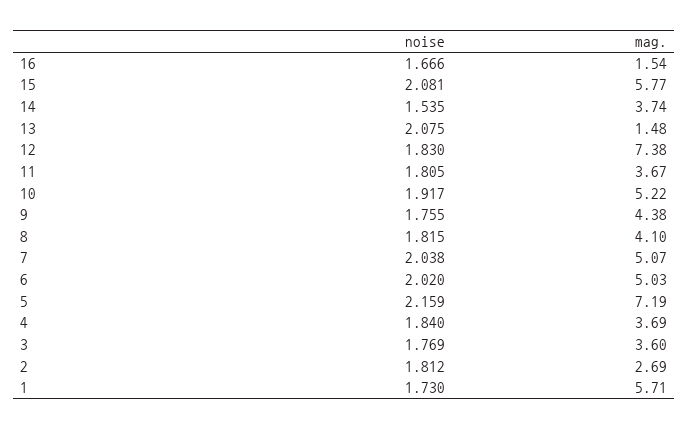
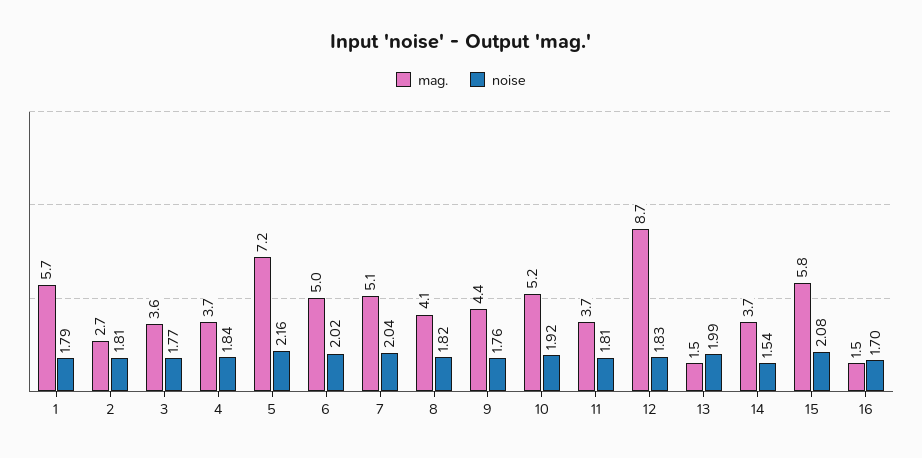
  {
    "noise": {
-     "16": 1.666,
+     "16": 1.7,
      "15": 2.081,
      "14": 1.535,
-     "13": 2.075,
+     "13": 1.99,
      "12": 1.83,
      "11": 1.805,
      "10": 1.917,
      "9": 1.755,
      "8": 1.815,
      "7": 2.038,
      "6": 2.02,
      "5": 2.159,
      "4": 1.84,
      "3": 1.769,
      "2": 1.812,
-     "1": 1.73
+     "1": 1.79
    },
    "mag.": {
      "16": 1.54,
      "15": 5.77,
      "14": 3.74,
      "13": 1.48,
-     "12": 7.38,
+     "12": 8.7,
      "11": 3.67,
      "10": 5.22,
      "9": 4.38,
      "8": 4.1,
      "7": 5.07,
      "6": 5.03,
      "5": 7.19,
      "4": 3.69,
      "3": 3.6,
      "2": 2.69,
      "1": 5.71
    }
  }

